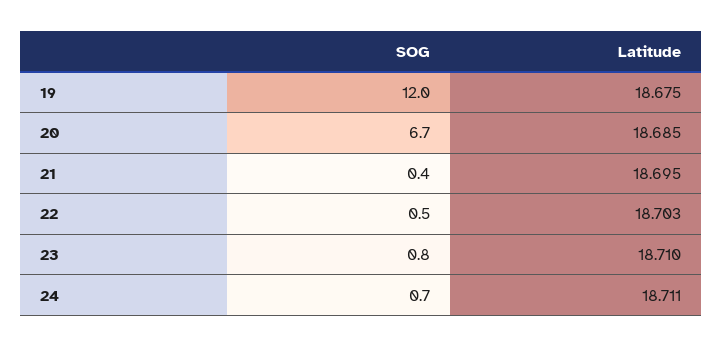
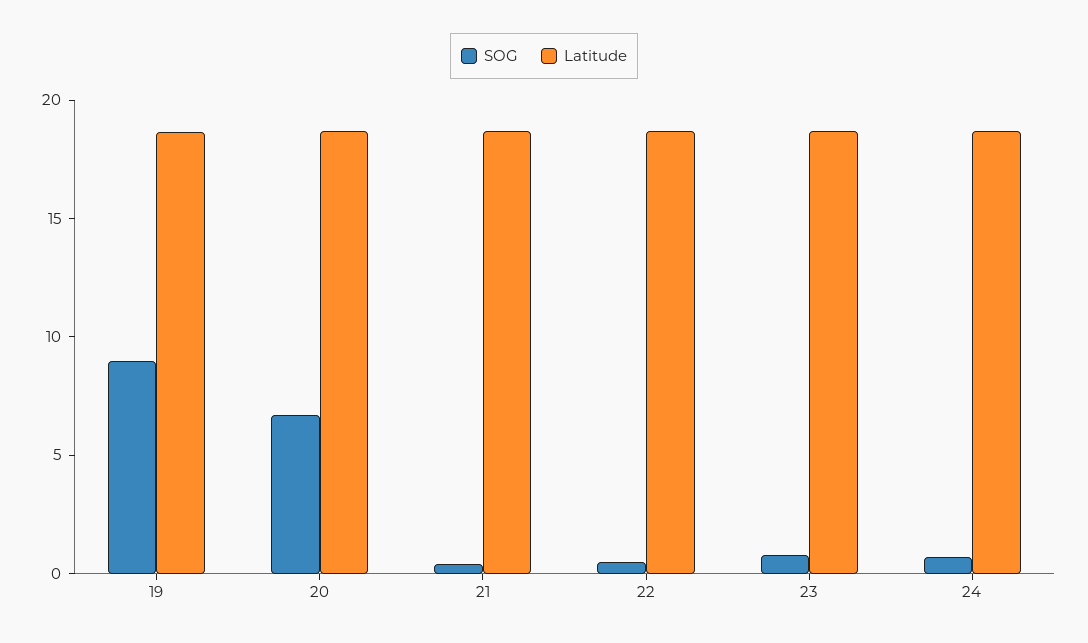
  {
    "SOG": {
-     "19": 12,
+     "19": 9,
      "20": 6.7,
      "21": 0.4,
      "22": 0.5,
      "23": 0.8,
      "24": 0.7
    },
    "Latitude": {
      "19": 18.675,
      "20": 18.685,
      "21": 18.695,
      "22": 18.703,
      "23": 18.71,
      "24": 18.711
    }
  }

